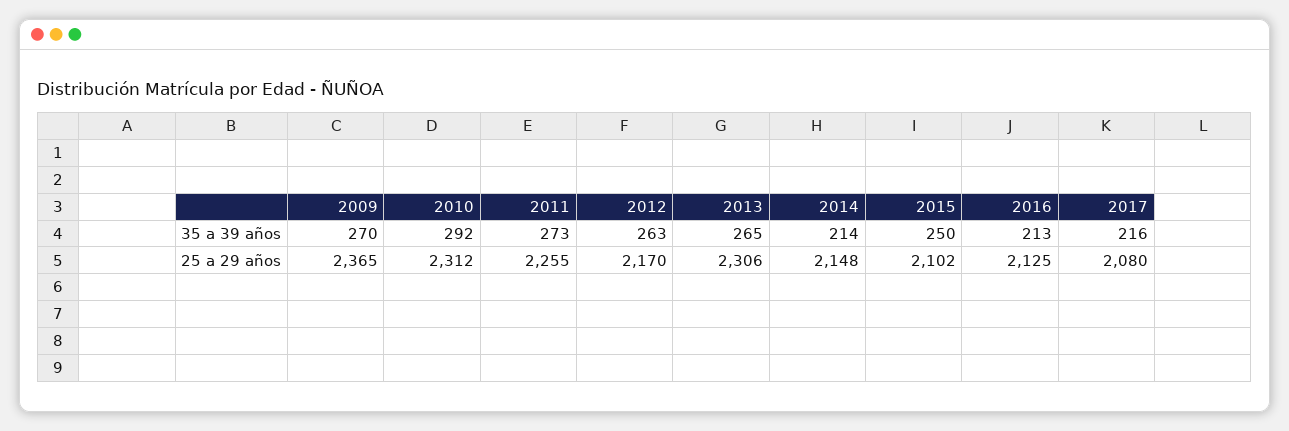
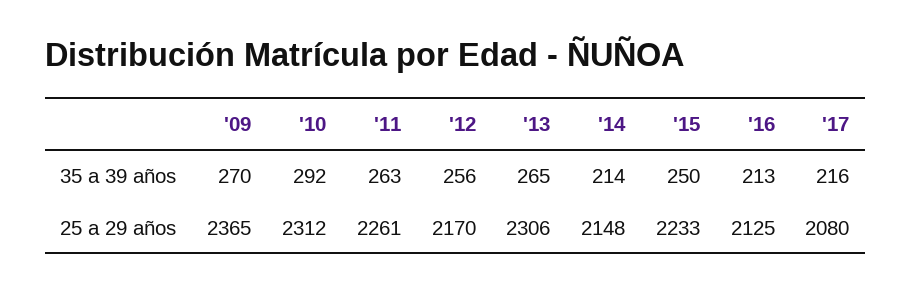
  {
    "2009": {
      "35 a 39 años": 270,
      "25 a 29 años": 2365
    },
    "2010": {
      "35 a 39 años": 292,
      "25 a 29 años": 2312
    },
    "2011": {
-     "35 a 39 años": 273,
+     "35 a 39 años": 263,
-     "25 a 29 años": 2255
+     "25 a 29 años": 2261
    },
    "2012": {
-     "35 a 39 años": 263,
+     "35 a 39 años": 256,
      "25 a 29 años": 2170
    },
    "2013": {
      "35 a 39 años": 265,
      "25 a 29 años": 2306
    },
    "2014": {
      "35 a 39 años": 214,
      "25 a 29 años": 2148
    },
    "2015": {
      "35 a 39 años": 250,
-     "25 a 29 años": 2102
+     "25 a 29 años": 2233
    },
    "2016": {
      "35 a 39 años": 213,
      "25 a 29 años": 2125
    },
    "2017": {
      "35 a 39 años": 216,
      "25 a 29 años": 2080
    }
  }

